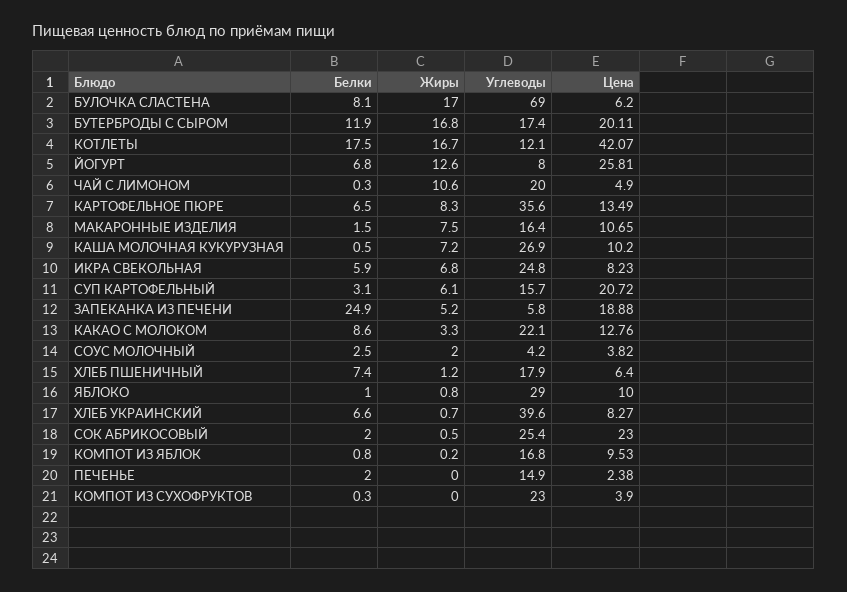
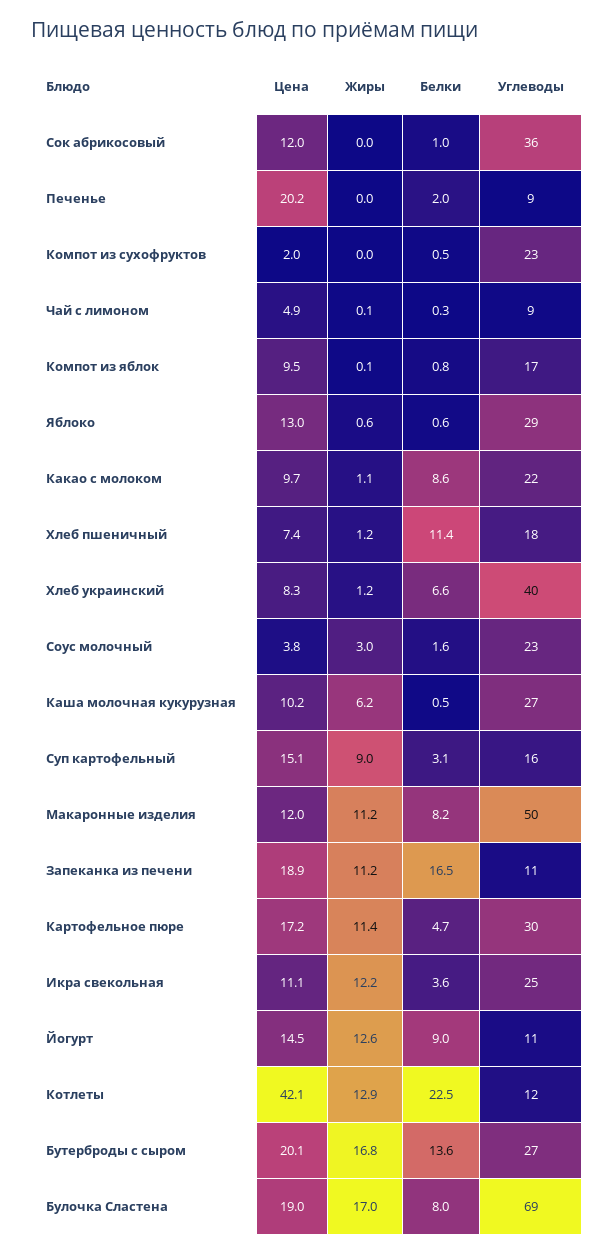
  {
    "Белки": {
-     "БУЛОЧКА СЛАСТЕНА": 8.1,
+     "БУЛОЧКА СЛАСТЕНА": 8,
-     "БУТЕРБРОДЫ С СЫРОМ": 11.9,
+     "БУТЕРБРОДЫ С СЫРОМ": 13.6,
-     "КОТЛЕТЫ": 17.5,
+     "КОТЛЕТЫ": 22.5,
-     "ЙОГУРТ": 6.8,
+     "ЙОГУРТ": 9,
      "ЧАЙ С ЛИМОНОМ": 0.3,
-     "КАРТОФЕЛЬНОЕ ПЮРЕ": 6.5,
+     "КАРТОФЕЛЬНОЕ ПЮРЕ": 4.7,
-     "МАКАРОННЫЕ ИЗДЕЛИЯ": 1.5,
+     "МАКАРОННЫЕ ИЗДЕЛИЯ": 8.2,
      "КАША МОЛОЧНАЯ КУКУРУЗНАЯ": 0.5,
-     "ИКРА СВЕКОЛЬНАЯ": 5.9,
+     "ИКРА СВЕКОЛЬНАЯ": 3.6,
      "СУП КАРТОФЕЛЬНЫЙ": 3.1,
-     "ЗАПЕКАНКА ИЗ ПЕЧЕНИ": 24.9,
+     "ЗАПЕКАНКА ИЗ ПЕЧЕНИ": 16.5,
      "КАКАО С МОЛОКОМ": 8.6,
-     "СОУС МОЛОЧНЫЙ": 2.5,
+     "СОУС МОЛОЧНЫЙ": 1.6,
-     "ХЛЕБ ПШЕНИЧНЫЙ": 7.4,
+     "ХЛЕБ ПШЕНИЧНЫЙ": 11.4,
-     "ЯБЛОКО": 1,
+     "ЯБЛОКО": 0.6,
      "ХЛЕБ УКРАИНСКИЙ": 6.6,
-     "СОК АБРИКОСОВЫЙ": 2,
+     "СОК АБРИКОСОВЫЙ": 1,
      "КОМПОТ ИЗ ЯБЛОК": 0.8,
      "ПЕЧЕНЬЕ": 2,
-     "КОМПОТ ИЗ СУХОФРУКТОВ": 0.3
+     "КОМПОТ ИЗ СУХОФРУКТОВ": 0.5
    },
    "Жиры": {
      "БУЛОЧКА СЛАСТЕНА": 17,
      "БУТЕРБРОДЫ С СЫРОМ": 16.8,
-     "КОТЛЕТЫ": 16.7,
+     "КОТЛЕТЫ": 12.9,
      "ЙОГУРТ": 12.6,
-     "ЧАЙ С ЛИМОНОМ": 10.6,
+     "ЧАЙ С ЛИМОНОМ": 0.1,
-     "КАРТОФЕЛЬНОЕ ПЮРЕ": 8.3,
+     "КАРТОФЕЛЬНОЕ ПЮРЕ": 11.4,
-     "МАКАРОННЫЕ ИЗДЕЛИЯ": 7.5,
+     "МАКАРОННЫЕ ИЗДЕЛИЯ": 11.2,
-     "КАША МОЛОЧНАЯ КУКУРУЗНАЯ": 7.2,
+     "КАША МОЛОЧНАЯ КУКУРУЗНАЯ": 6.2,
-     "ИКРА СВЕКОЛЬНАЯ": 6.8,
+     "ИКРА СВЕКОЛЬНАЯ": 12.2,
-     "СУП КАРТОФЕЛЬНЫЙ": 6.1,
+     "СУП КАРТОФЕЛЬНЫЙ": 9,
-     "ЗАПЕКАНКА ИЗ ПЕЧЕНИ": 5.2,
+     "ЗАПЕКАНКА ИЗ ПЕЧЕНИ": 11.2,
-     "КАКАО С МОЛОКОМ": 3.3,
+     "КАКАО С МОЛОКОМ": 1.1,
-     "СОУС МОЛОЧНЫЙ": 2,
+     "СОУС МОЛОЧНЫЙ": 3,
      "ХЛЕБ ПШЕНИЧНЫЙ": 1.2,
-     "ЯБЛОКО": 0.8,
+     "ЯБЛОКО": 0.6,
-     "ХЛЕБ УКРАИНСКИЙ": 0.7,
+     "ХЛЕБ УКРАИНСКИЙ": 1.2,
-     "СОК АБРИКОСОВЫЙ": 0.5,
+     "СОК АБРИКОСОВЫЙ": 0,
-     "КОМПОТ ИЗ ЯБЛОК": 0.2,
+     "КОМПОТ ИЗ ЯБЛОК": 0.1,
      "ПЕЧЕНЬЕ": 0,
      "КОМПОТ ИЗ СУХОФРУКТОВ": 0
    },
    "Углеводы": {
      "БУЛОЧКА СЛАСТЕНА": 69,
-     "БУТЕРБРОДЫ С СЫРОМ": 17.4,
+     "БУТЕРБРОДЫ С СЫРОМ": 27,
      "КОТЛЕТЫ": 12.1,
-     "ЙОГУРТ": 8,
+     "ЙОГУРТ": 11,
-     "ЧАЙ С ЛИМОНОМ": 20,
+     "ЧАЙ С ЛИМОНОМ": 9,
-     "КАРТОФЕЛЬНОЕ ПЮРЕ": 35.6,
+     "КАРТОФЕЛЬНОЕ ПЮРЕ": 30,
-     "МАКАРОННЫЕ ИЗДЕЛИЯ": 16.4,
+     "МАКАРОННЫЕ ИЗДЕЛИЯ": 50,
      "КАША МОЛОЧНАЯ КУКУРУЗНАЯ": 26.9,
      "ИКРА СВЕКОЛЬНАЯ": 24.8,
      "СУП КАРТОФЕЛЬНЫЙ": 15.7,
-     "ЗАПЕКАНКА ИЗ ПЕЧЕНИ": 5.8,
+     "ЗАПЕКАНКА ИЗ ПЕЧЕНИ": 11,
      "КАКАО С МОЛОКОМ": 22.1,
-     "СОУС МОЛОЧНЫЙ": 4.2,
+     "СОУС МОЛОЧНЫЙ": 23,
      "ХЛЕБ ПШЕНИЧНЫЙ": 17.9,
      "ЯБЛОКО": 29,
      "ХЛЕБ УКРАИНСКИЙ": 39.6,
-     "СОК АБРИКОСОВЫЙ": 25.4,
+     "СОК АБРИКОСОВЫЙ": 36,
      "КОМПОТ ИЗ ЯБЛОК": 16.8,
-     "ПЕЧЕНЬЕ": 14.9,
+     "ПЕЧЕНЬЕ": 9,
      "КОМПОТ ИЗ СУХОФРУКТОВ": 23
    },
    "Цена": {
-     "БУЛОЧКА СЛАСТЕНА": 6.2,
+     "БУЛОЧКА СЛАСТЕНА": 19,
      "БУТЕРБРОДЫ С СЫРОМ": 20.11,
      "КОТЛЕТЫ": 42.07,
-     "ЙОГУРТ": 25.81,
+     "ЙОГУРТ": 14.5,
      "ЧАЙ С ЛИМОНОМ": 4.9,
-     "КАРТОФЕЛЬНОЕ ПЮРЕ": 13.49,
+     "КАРТОФЕЛЬНОЕ ПЮРЕ": 17.2,
-     "МАКАРОННЫЕ ИЗДЕЛИЯ": 10.65,
+     "МАКАРОННЫЕ ИЗДЕЛИЯ": 12,
      "КАША МОЛОЧНАЯ КУКУРУЗНАЯ": 10.2,
-     "ИКРА СВЕКОЛЬНАЯ": 8.23,
+     "ИКРА СВЕКОЛЬНАЯ": 11.1,
-     "СУП КАРТОФЕЛЬНЫЙ": 20.72,
+     "СУП КАРТОФЕЛЬНЫЙ": 15.1,
      "ЗАПЕКАНКА ИЗ ПЕЧЕНИ": 18.88,
-     "КАКАО С МОЛОКОМ": 12.76,
+     "КАКАО С МОЛОКОМ": 9.7,
      "СОУС МОЛОЧНЫЙ": 3.82,
-     "ХЛЕБ ПШЕНИЧНЫЙ": 6.4,
+     "ХЛЕБ ПШЕНИЧНЫЙ": 7.4,
-     "ЯБЛОКО": 10,
+     "ЯБЛОКО": 13,
      "ХЛЕБ УКРАИНСКИЙ": 8.27,
-     "СОК АБРИКОСОВЫЙ": 23,
+     "СОК АБРИКОСОВЫЙ": 12,
      "КОМПОТ ИЗ ЯБЛОК": 9.53,
-     "ПЕЧЕНЬЕ": 2.38,
+     "ПЕЧЕНЬЕ": 20.2,
-     "КОМПОТ ИЗ СУХОФРУКТОВ": 3.9
+     "КОМПОТ ИЗ СУХОФРУКТОВ": 2
    }
  }

